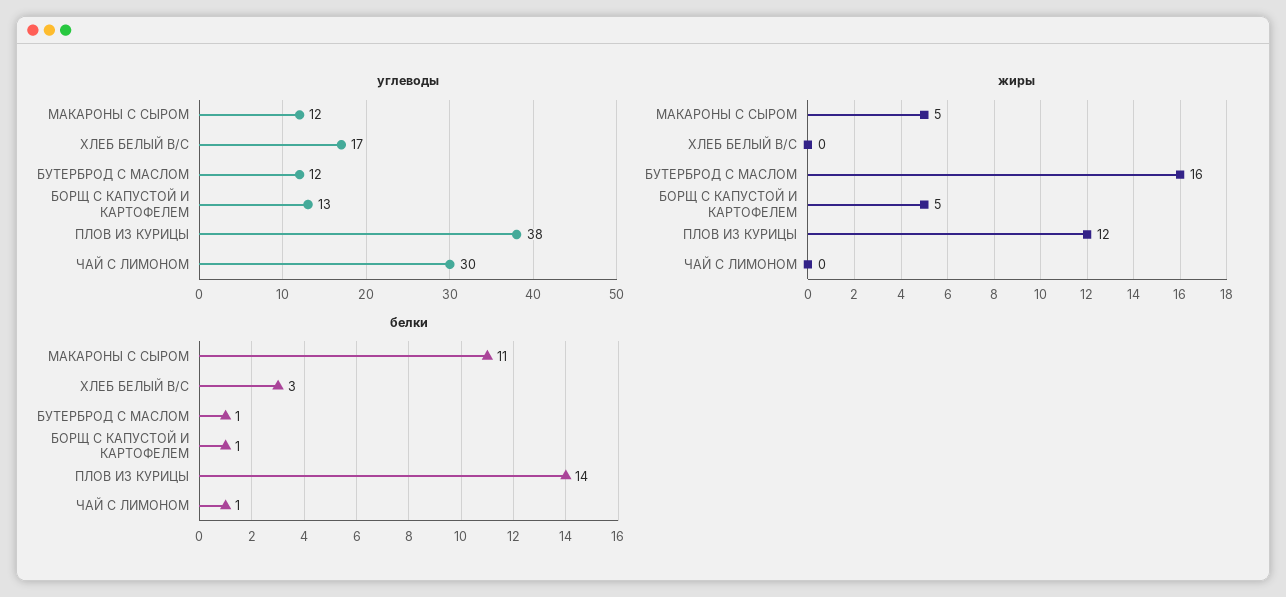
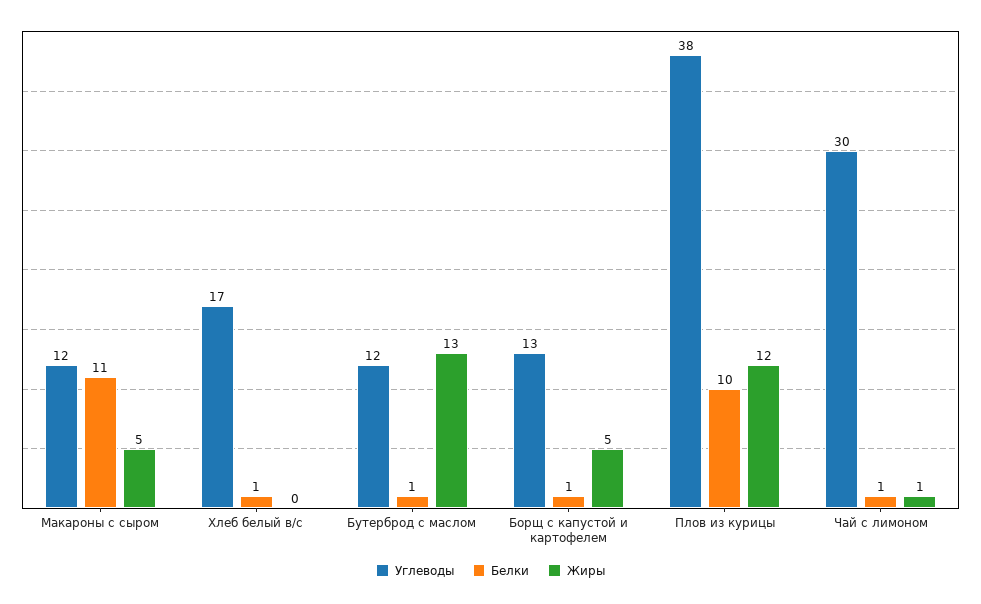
  {
    "углеводы": {
      "МАКАРОНЫ С СЫРОМ": 12,
      "ХЛЕБ БЕЛЫЙ В/С": 17,
      "БУТЕРБРОД С МАСЛОМ": 12,
      "БОРЩ С КАПУСТОЙ И КАРТОФЕЛЕМ": 13,
      "ПЛОВ ИЗ КУРИЦЫ": 38,
      "ЧАЙ С ЛИМОНОМ": 30
    },
    "жиры": {
      "МАКАРОНЫ С СЫРОМ": 5,
      "ХЛЕБ БЕЛЫЙ В/С": 0,
-     "БУТЕРБРОД С МАСЛОМ": 16,
+     "БУТЕРБРОД С МАСЛОМ": 13,
      "БОРЩ С КАПУСТОЙ И КАРТОФЕЛЕМ": 5,
      "ПЛОВ ИЗ КУРИЦЫ": 12,
-     "ЧАЙ С ЛИМОНОМ": 0
+     "ЧАЙ С ЛИМОНОМ": 1
    },
    "белки": {
      "МАКАРОНЫ С СЫРОМ": 11,
-     "ХЛЕБ БЕЛЫЙ В/С": 3,
+     "ХЛЕБ БЕЛЫЙ В/С": 1,
      "БУТЕРБРОД С МАСЛОМ": 1,
      "БОРЩ С КАПУСТОЙ И КАРТОФЕЛЕМ": 1,
-     "ПЛОВ ИЗ КУРИЦЫ": 14,
+     "ПЛОВ ИЗ КУРИЦЫ": 10,
      "ЧАЙ С ЛИМОНОМ": 1
    }
  }

